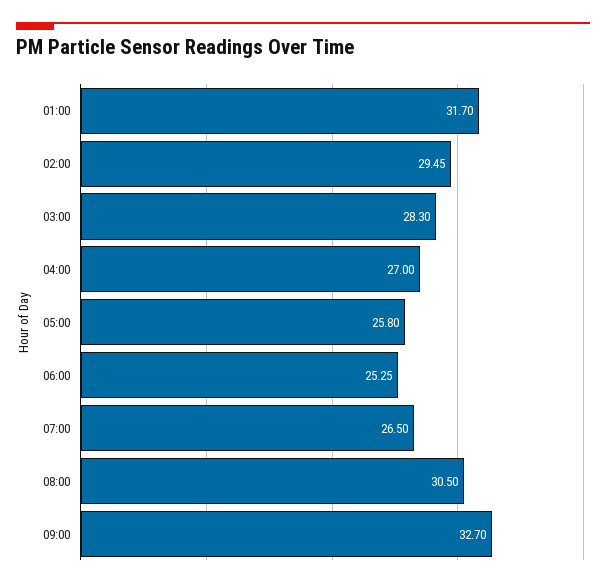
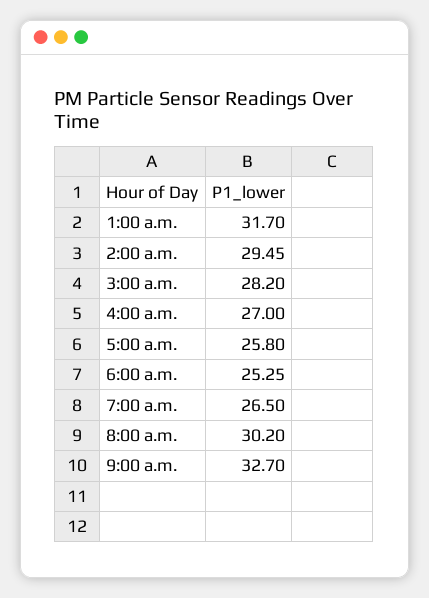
  {
    "01:00": 31.7,
    "02:00": 29.45,
-   "03:00": 28.3,
+   "03:00": 28.2,
    "04:00": 27,
    "05:00": 25.8,
    "06:00": 25.25,
    "07:00": 26.5,
-   "08:00": 30.5,
+   "08:00": 30.2,
    "09:00": 32.7
  }

